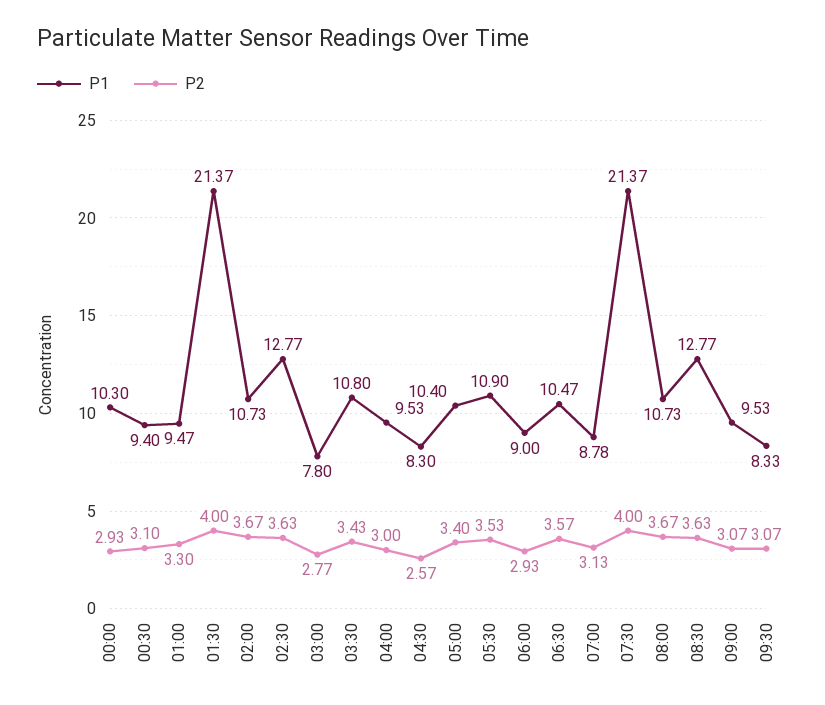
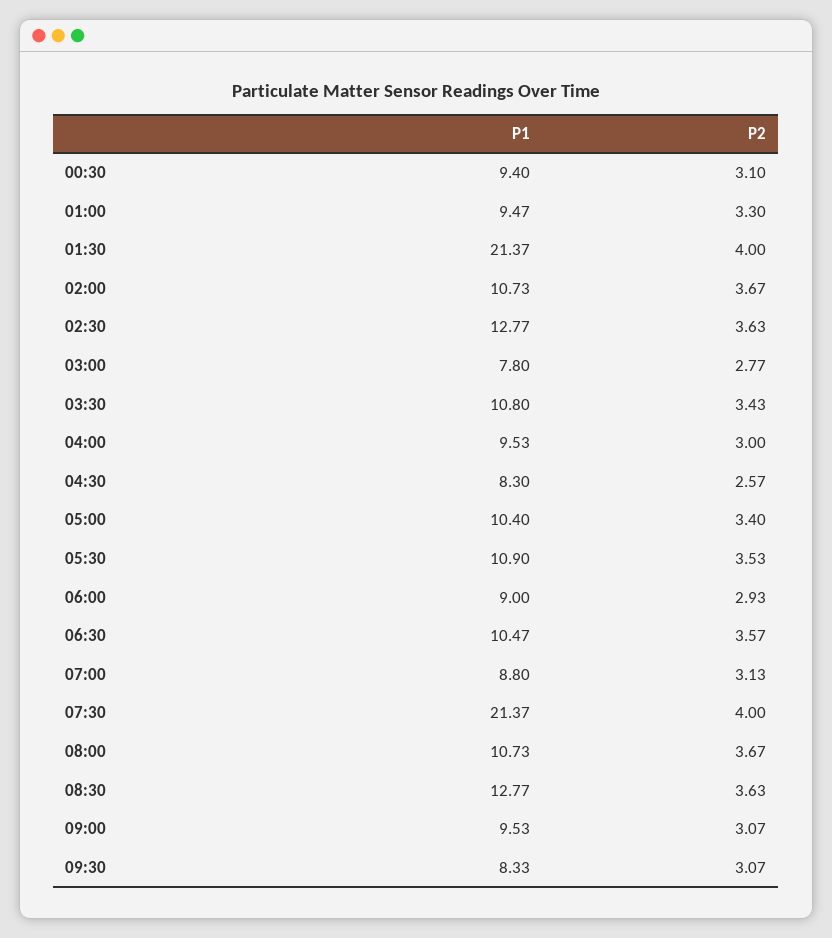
  {
    "P1": {
-     "00:00": 10.3,
      "00:30": 9.4,
      "01:00": 9.47,
      "01:30": 21.37,
      "02:00": 10.73,
      "02:30": 12.77,
      "03:00": 7.8,
      "03:30": 10.8,
      "04:00": 9.53,
      "04:30": 8.3,
      "05:00": 10.4,
      "05:30": 10.9,
      "06:00": 9,
      "06:30": 10.47,
-     "07:00": 8.78,
+     "07:00": 8.8,
      "07:30": 21.37,
      "08:00": 10.73,
      "08:30": 12.77,
      "09:00": 9.53,
      "09:30": 8.33
    },
    "P2": {
-     "00:00": 2.93,
      "00:30": 3.1,
      "01:00": 3.3,
      "01:30": 4,
      "02:00": 3.67,
      "02:30": 3.63,
      "03:00": 2.77,
      "03:30": 3.43,
      "04:00": 3,
      "04:30": 2.57,
      "05:00": 3.4,
      "05:30": 3.53,
      "06:00": 2.93,
      "06:30": 3.57,
      "07:00": 3.13,
      "07:30": 4,
      "08:00": 3.67,
      "08:30": 3.63,
      "09:00": 3.07,
      "09:30": 3.07
    }
  }

